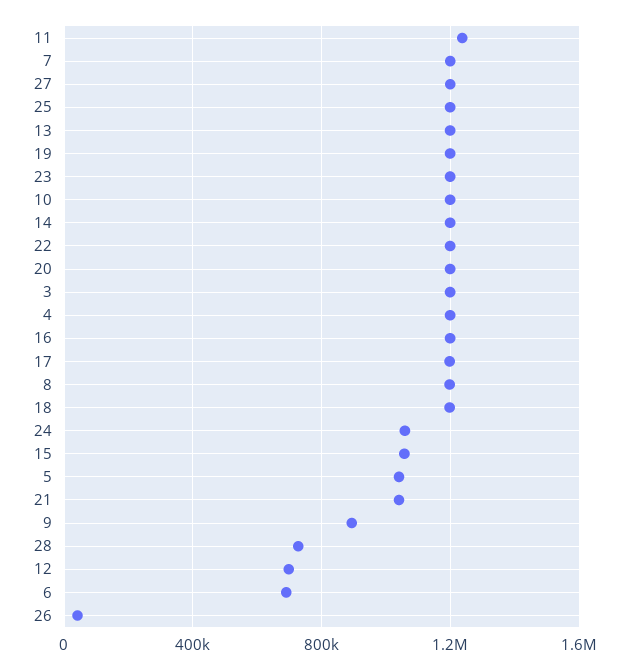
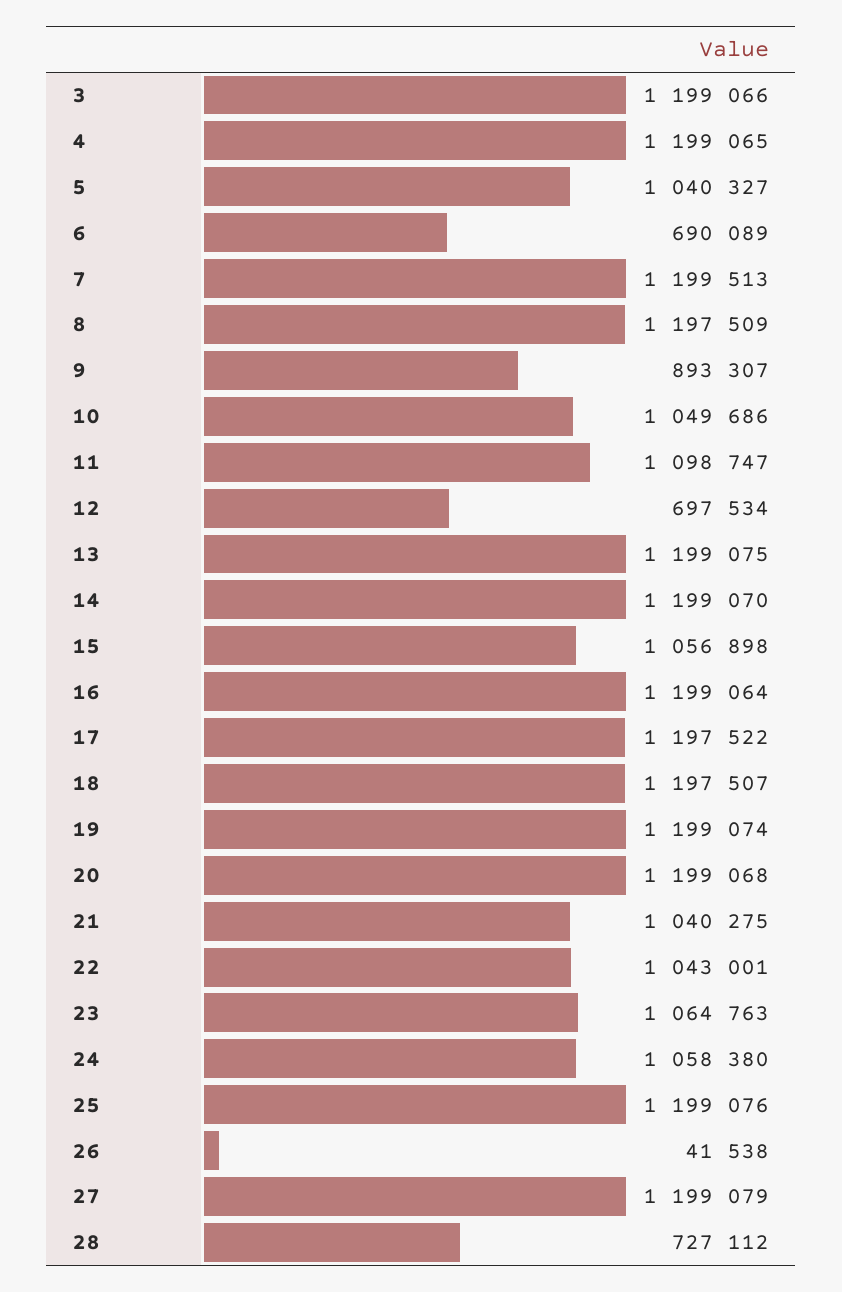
  {
-   "11": 1250000,
+   "11": 1098747,
    "7": 1199513,
    "27": 1199079,
    "25": 1199076,
    "13": 1199075,
    "19": 1199074,
-   "23": 1200000,
+   "23": 1064763,
-   "10": 1200000,
+   "10": 1049686,
    "14": 1199070,
-   "22": 1200000,
+   "22": 1043001,
    "20": 1199068,
    "3": 1199066,
    "4": 1199065,
    "16": 1199064,
    "17": 1197522,
    "8": 1197509,
    "18": 1197507,
    "24": 1058380,
    "15": 1056898,
    "5": 1040327,
    "21": 1040275,
    "9": 893307,
    "28": 727112,
    "12": 697534,
    "6": 690089,
    "26": 41538
  }

